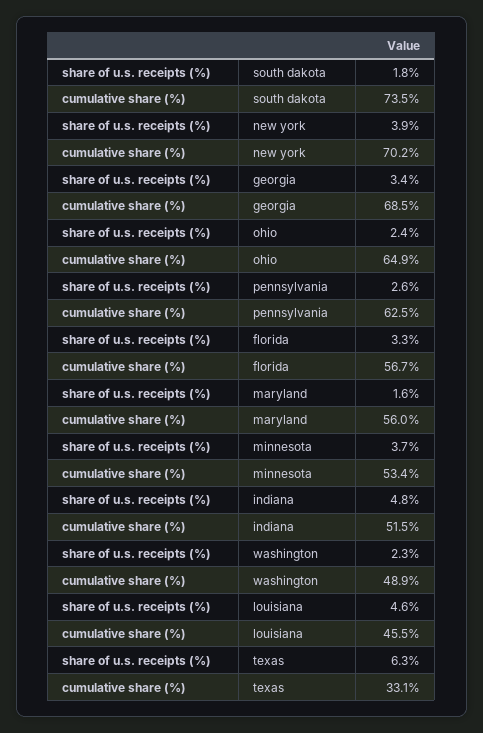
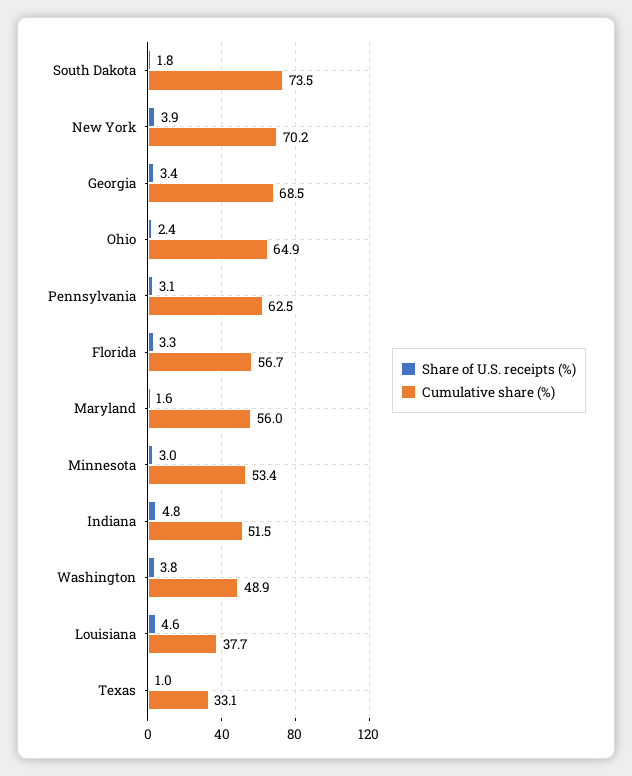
  {
    "share of u.s. receipts (%)": {
      "south dakota": 1.8,
      "new york": 3.9,
      "georgia": 3.4,
      "ohio": 2.4,
-     "pennsylvania": 2.6,
+     "pennsylvania": 3.1,
      "florida": 3.3,
      "maryland": 1.6,
-     "minnesota": 3.7,
+     "minnesota": 3,
      "indiana": 4.8,
-     "washington": 2.3,
+     "washington": 3.8,
      "louisiana": 4.6,
-     "texas": 6.3
+     "texas": 1
    },
    "cumulative share (%)": {
      "south dakota": 73.5,
      "new york": 70.2,
      "georgia": 68.5,
      "ohio": 64.9,
      "pennsylvania": 62.5,
      "florida": 56.7,
      "maryland": 56,
      "minnesota": 53.4,
      "indiana": 51.5,
      "washington": 48.9,
-     "louisiana": 45.5,
+     "louisiana": 37.7,
      "texas": 33.1
    }
  }

